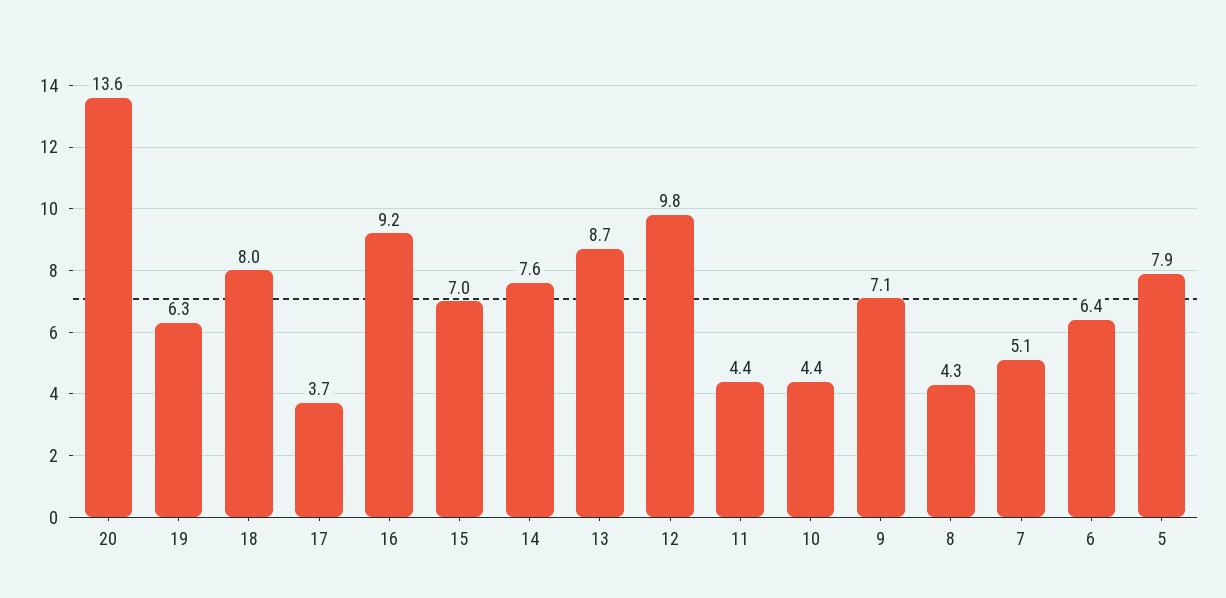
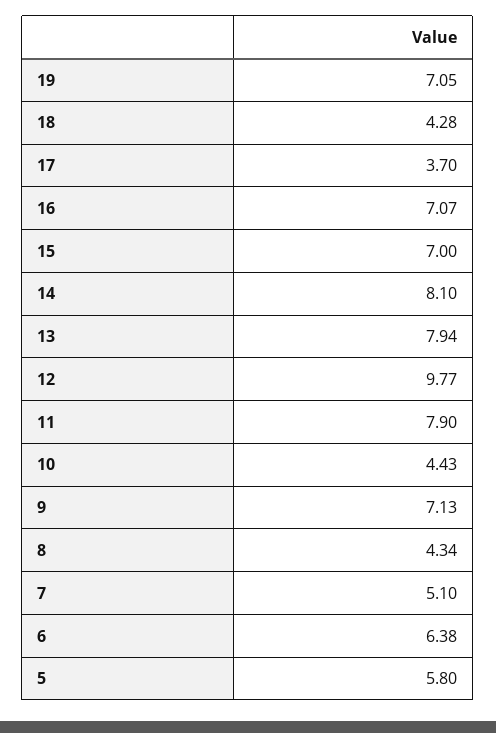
  {
-   "20": 13.6,
-   "19": 6.3,
+   "19": 7.05,
-   "18": 8,
+   "18": 4.28,
    "17": 3.7,
-   "16": 9.2,
+   "16": 7.07,
    "15": 7,
-   "14": 7.6,
+   "14": 8.1,
-   "13": 8.7,
+   "13": 7.94,
    "12": 9.77,
-   "11": 4.4,
+   "11": 7.9,
    "10": 4.43,
    "9": 7.13,
    "8": 4.34,
    "7": 5.1,
    "6": 6.38,
-   "5": 7.9
+   "5": 5.8
  }

